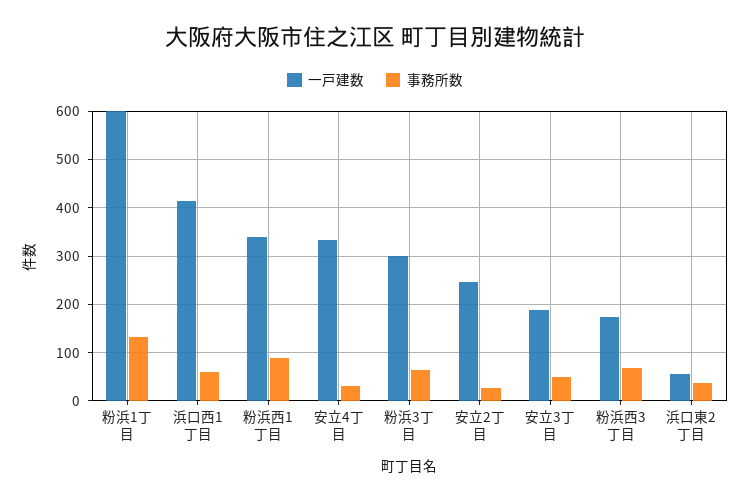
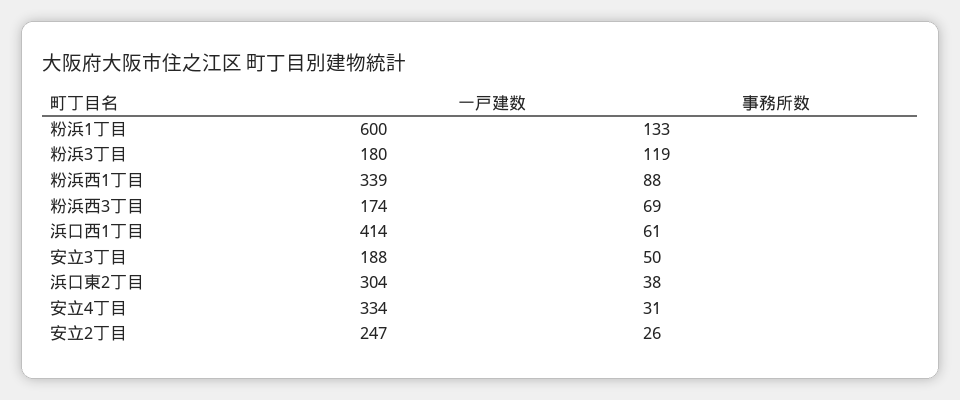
  {
    "一戸建数": {
      "粉浜1丁目": 600,
      "浜口西1丁目": 414,
      "粉浜西1丁目": 339,
      "安立4丁目": 334,
-     "粉浜3丁目": 300,
+     "粉浜3丁目": 180,
      "安立2丁目": 247,
      "安立3丁目": 188,
      "粉浜西3丁目": 174,
-     "浜口東2丁目": 60
+     "浜口東2丁目": 304
    },
    "事務所数": {
      "粉浜1丁目": 133,
      "浜口西1丁目": 61,
      "粉浜西1丁目": 88,
      "安立4丁目": 31,
-     "粉浜3丁目": 60,
+     "粉浜3丁目": 119,
      "安立2丁目": 26,
      "安立3丁目": 50,
      "粉浜西3丁目": 69,
      "浜口東2丁目": 38
    }
  }

